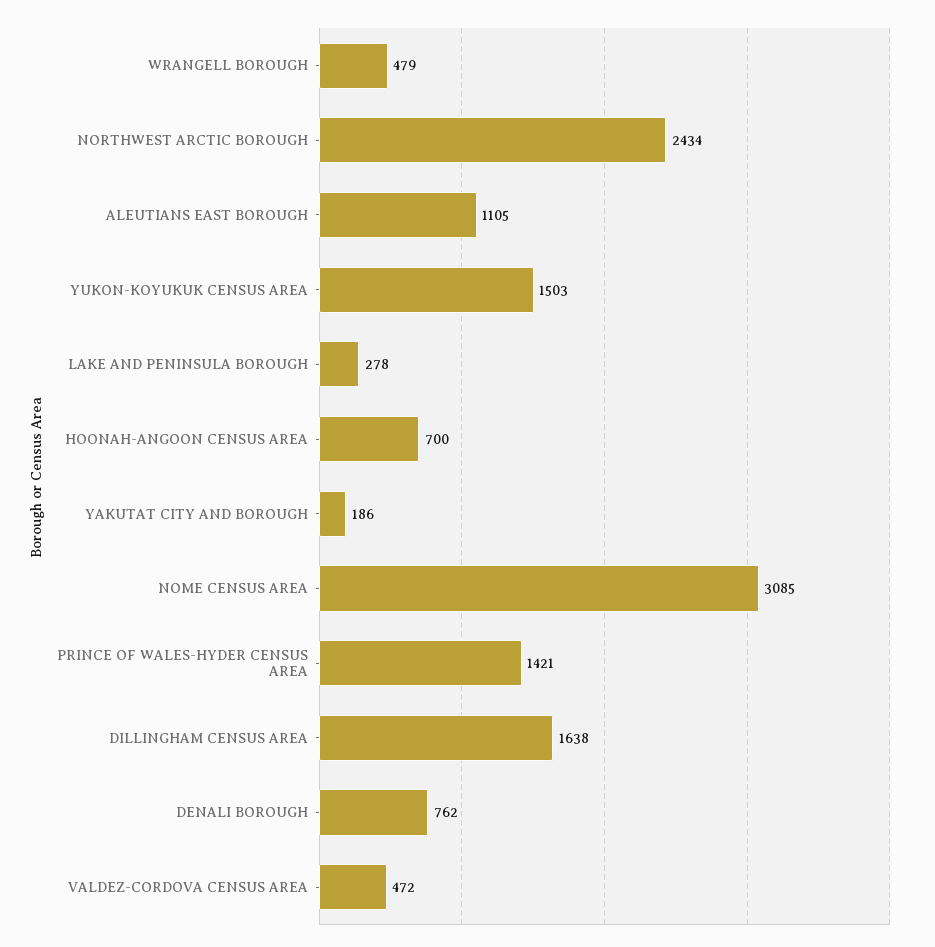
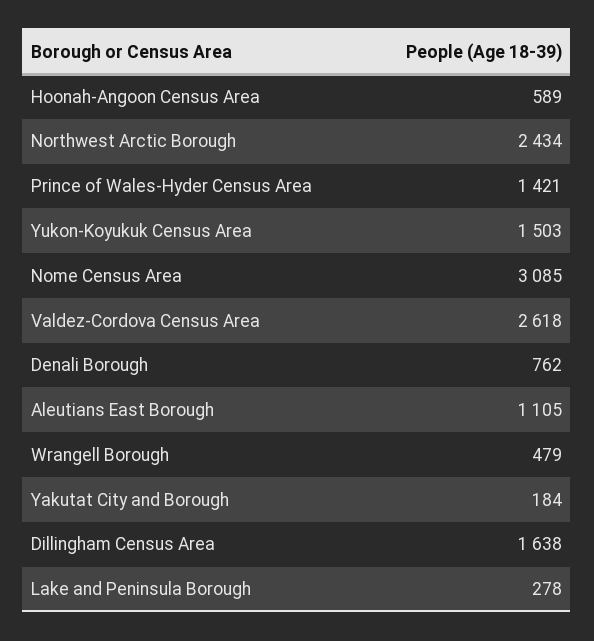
  {
    "WRANGELL BOROUGH": 479,
    "NORTHWEST ARCTIC BOROUGH": 2434,
    "ALEUTIANS EAST BOROUGH": 1105,
    "YUKON-KOYUKUK CENSUS AREA": 1503,
    "LAKE AND PENINSULA BOROUGH": 278,
-   "HOONAH-ANGOON CENSUS AREA": 700,
+   "HOONAH-ANGOON CENSUS AREA": 589,
-   "YAKUTAT CITY AND BOROUGH": 186,
+   "YAKUTAT CITY AND BOROUGH": 184,
    "NOME CENSUS AREA": 3085,
    "PRINCE OF WALES-HYDER CENSUS AREA": 1421,
    "DILLINGHAM CENSUS AREA": 1638,
    "DENALI BOROUGH": 762,
-   "VALDEZ-CORDOVA CENSUS AREA": 472
+   "VALDEZ-CORDOVA CENSUS AREA": 2618
  }

